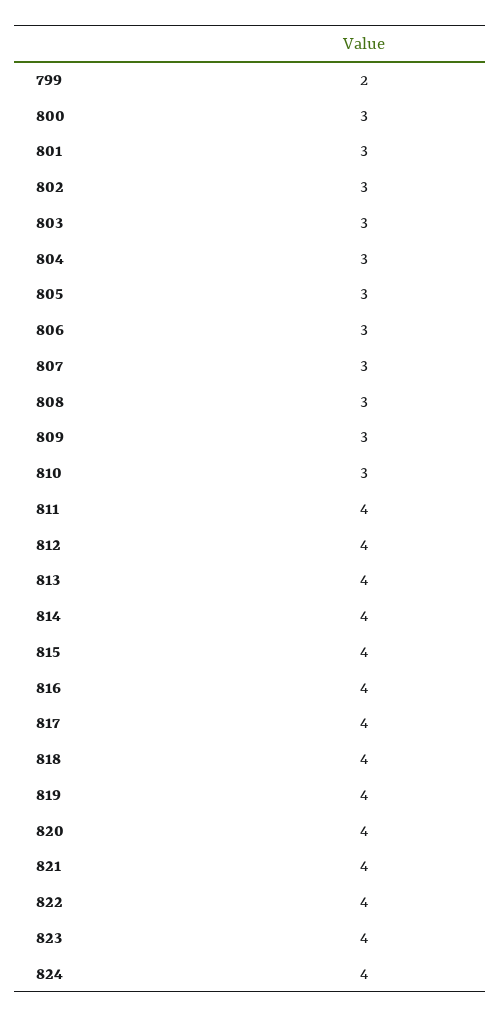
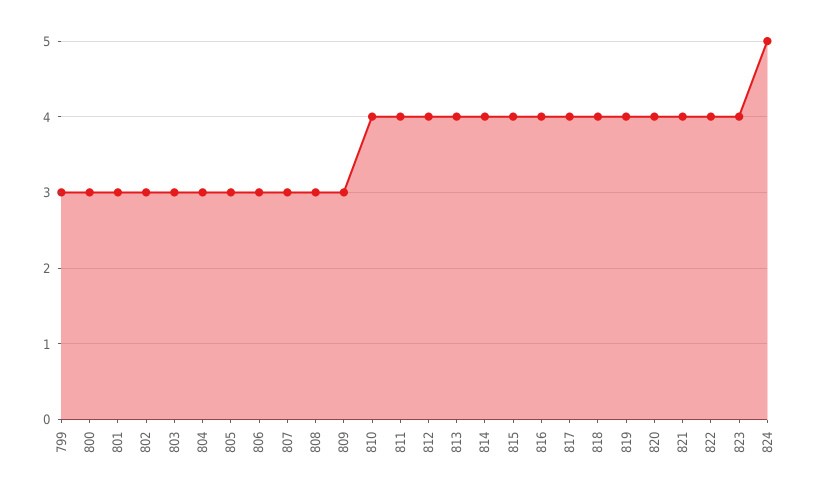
  {
-   "799": 2,
+   "799": 3,
    "800": 3,
    "801": 3,
    "802": 3,
    "803": 3,
    "804": 3,
    "805": 3,
    "806": 3,
    "807": 3,
    "808": 3,
    "809": 3,
-   "810": 3,
+   "810": 4,
    "811": 4,
    "812": 4,
    "813": 4,
    "814": 4,
    "815": 4,
    "816": 4,
    "817": 4,
    "818": 4,
    "819": 4,
    "820": 4,
    "821": 4,
    "822": 4,
    "823": 4,
-   "824": 4
+   "824": 5
  }

